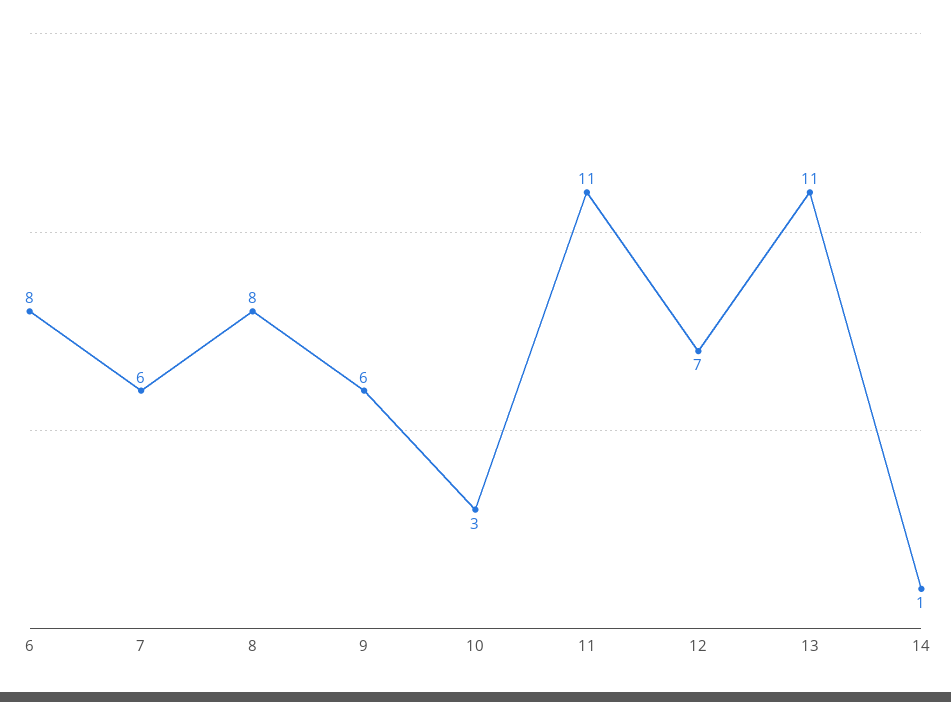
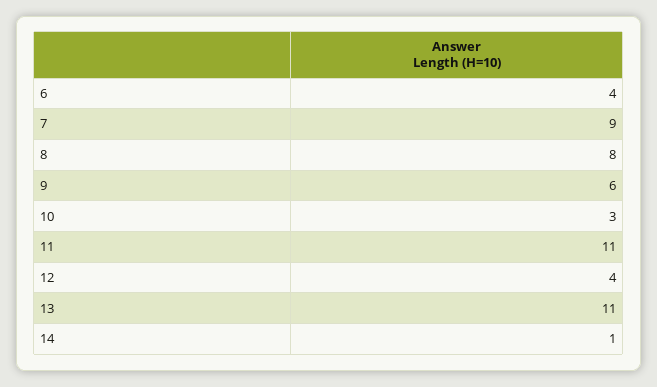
  {
-   "6": 8,
+   "6": 4,
-   "7": 6,
+   "7": 9,
    "8": 8,
    "9": 6,
    "10": 3,
    "11": 11,
-   "12": 7,
+   "12": 4,
    "13": 11,
    "14": 1
  }

